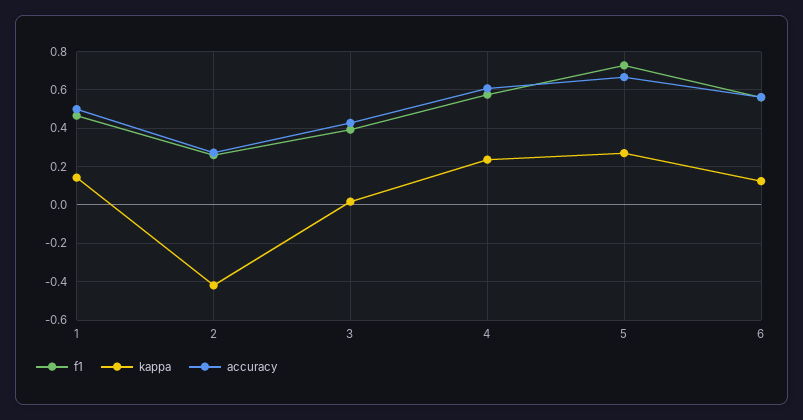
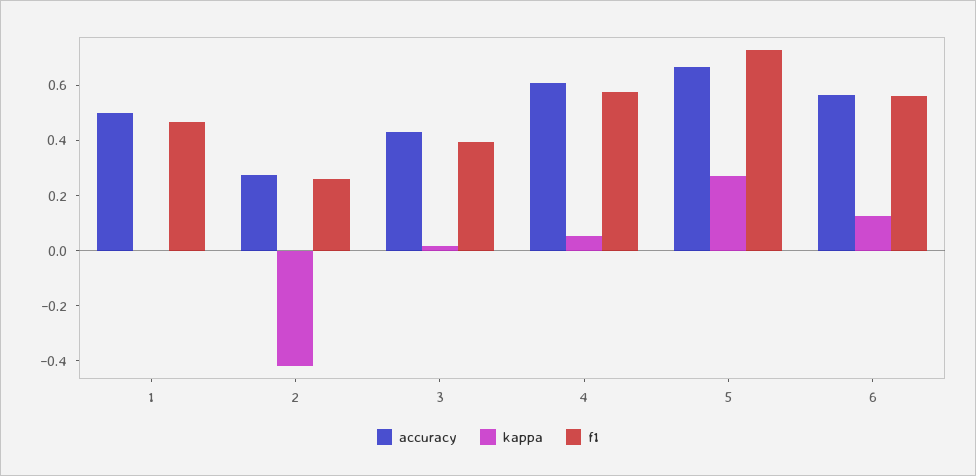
  {
    "f1": {
      "1": 0.45,
      "2": 0.25,
      "3": 0.4,
      "4": 0.6,
      "5": 0.75,
      "6": 0.55
    },
    "kappa": {
-     "1": 0.15,
+     "1": 0,
      "2": -0.4,
      "3": 0,
-     "4": 0.25,
+     "4": 0.05,
      "5": 0.25,
      "6": 0.15
    },
    "accuracy": {
      "1": 0.5,
      "2": 0.25,
      "3": 0.45,
      "4": 0.6,
      "5": 0.65,
      "6": 0.55
    }
  }

